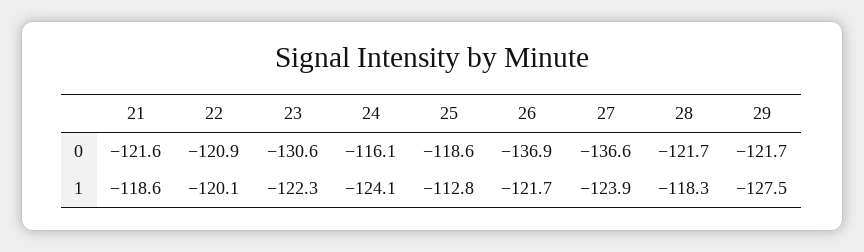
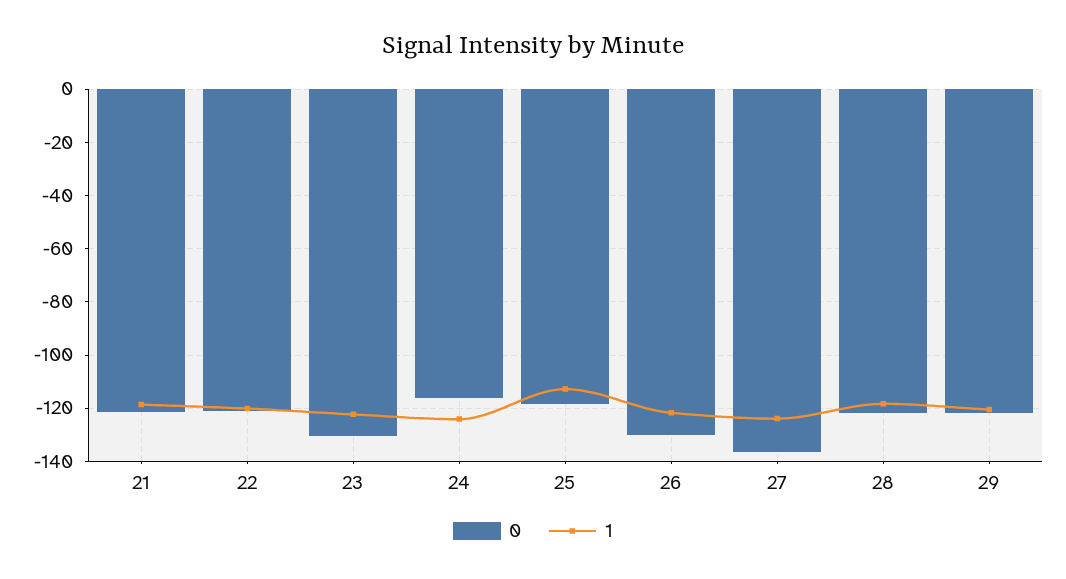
  {
    "0": {
      "21": -121.6,
      "22": -120.9,
      "23": -130.6,
      "24": -116.1,
      "25": -118.6,
-     "26": -136.9,
+     "26": -130,
      "27": -136.6,
      "28": -121.7,
      "29": -121.7
    },
    "1": {
      "21": -118.6,
      "22": -120.1,
      "23": -122.3,
      "24": -124.1,
      "25": -112.8,
      "26": -121.7,
      "27": -123.9,
      "28": -118.3,
-     "29": -127.5
+     "29": -120
    }
  }

